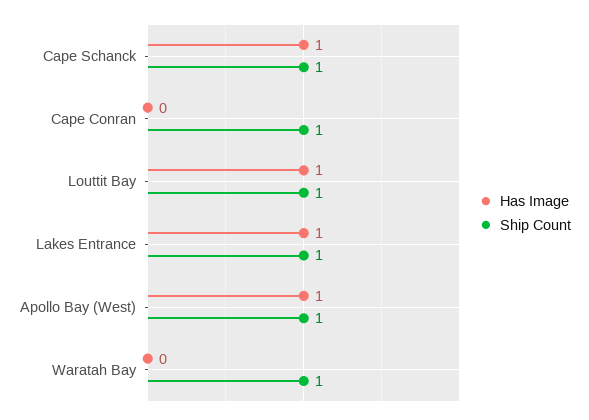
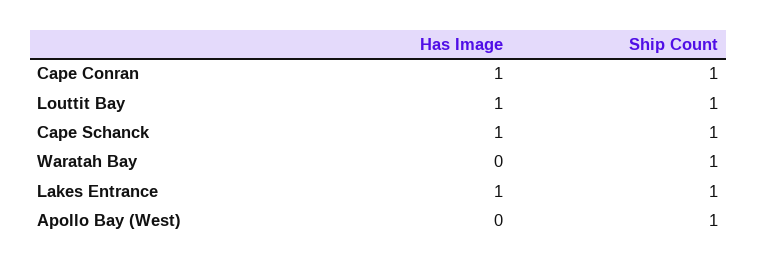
  {
    "Has Image": {
      "Cape Schanck": 1,
-     "Cape Conran": 0,
+     "Cape Conran": 1,
      "Louttit Bay": 1,
      "Lakes Entrance": 1,
-     "Apollo Bay (West)": 1,
+     "Apollo Bay (West)": 0,
      "Waratah Bay": 0
    },
    "Ship Count": {
      "Cape Schanck": 1,
      "Cape Conran": 1,
      "Louttit Bay": 1,
      "Lakes Entrance": 1,
      "Apollo Bay (West)": 1,
      "Waratah Bay": 1
    }
  }

